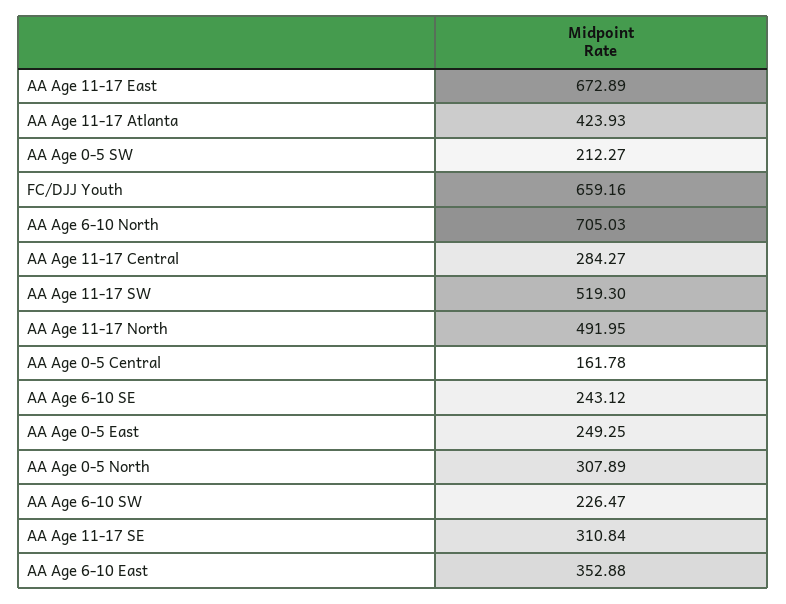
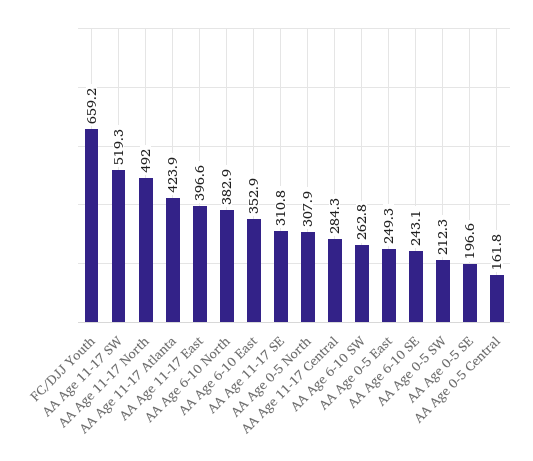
  {
-   "AA Age 11-17 East": 672.89,
+   "AA Age 11-17 East": 396.6,
    "AA Age 11-17 Atlanta": 423.93,
    "AA Age 0-5 SW": 212.27,
    "FC/DJJ Youth": 659.16,
-   "AA Age 6-10 North": 705.03,
+   "AA Age 6-10 North": 382.9,
    "AA Age 11-17 Central": 284.27,
    "AA Age 11-17 SW": 519.3,
    "AA Age 11-17 North": 491.95,
    "AA Age 0-5 Central": 161.78,
    "AA Age 6-10 SE": 243.12,
    "AA Age 0-5 East": 249.25,
    "AA Age 0-5 North": 307.89,
-   "AA Age 6-10 SW": 226.47,
+   "AA Age 6-10 SW": 262.8,
    "AA Age 11-17 SE": 310.84,
-   "AA Age 6-10 East": 352.88
+   "AA Age 6-10 East": 352.88,
+   "AA Age 0-5 SE": 196.6
  }

